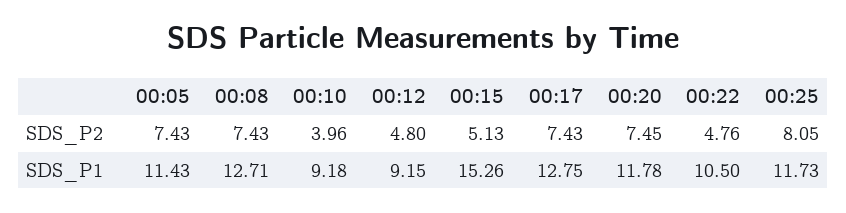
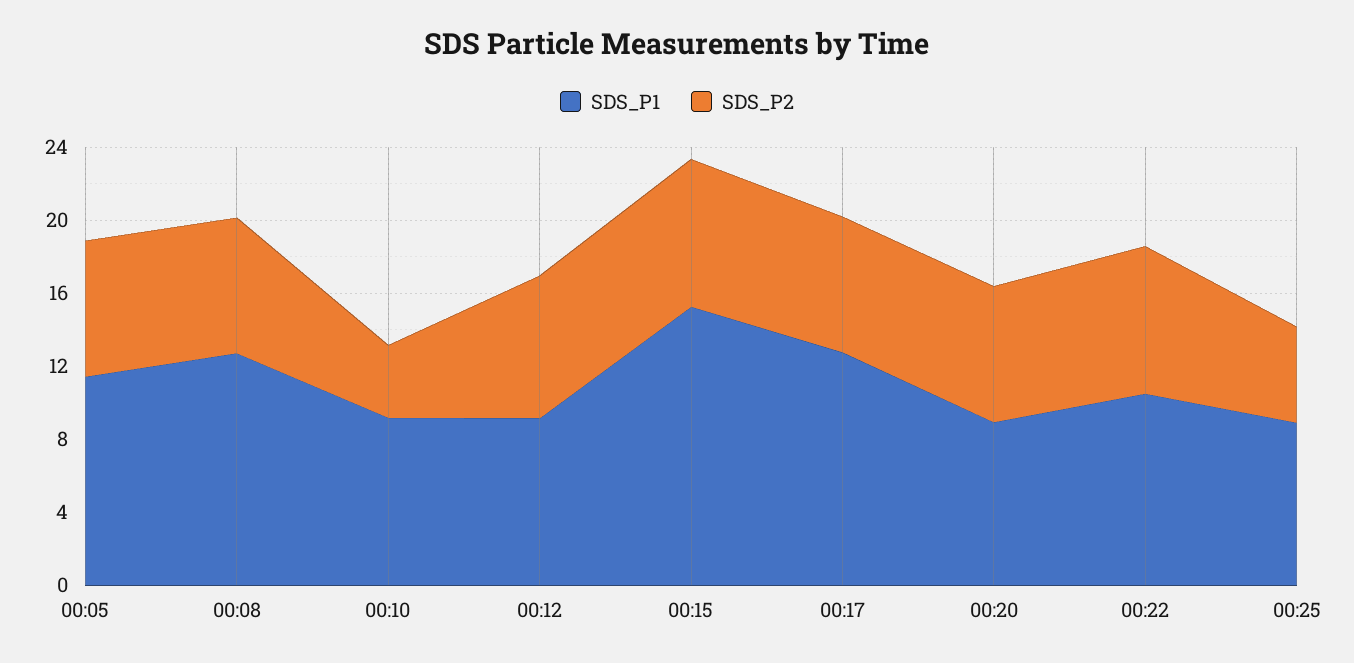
  {
    "SDS_P2": {
      "00:05": 7.43,
      "00:08": 7.43,
      "00:10": 3.96,
-     "00:12": 4.8,
+     "00:12": 8,
-     "00:15": 5.13,
+     "00:15": 8,
      "00:17": 7.43,
      "00:20": 7.45,
-     "00:22": 4.76,
+     "00:22": 8,
-     "00:25": 8.05
+     "00:25": 5
    },
    "SDS_P1": {
      "00:05": 11.43,
      "00:08": 12.71,
      "00:10": 9.18,
      "00:12": 9.15,
      "00:15": 15.26,
      "00:17": 12.75,
-     "00:20": 11.78,
+     "00:20": 9,
      "00:22": 10.5,
-     "00:25": 11.73
+     "00:25": 9
    }
  }

